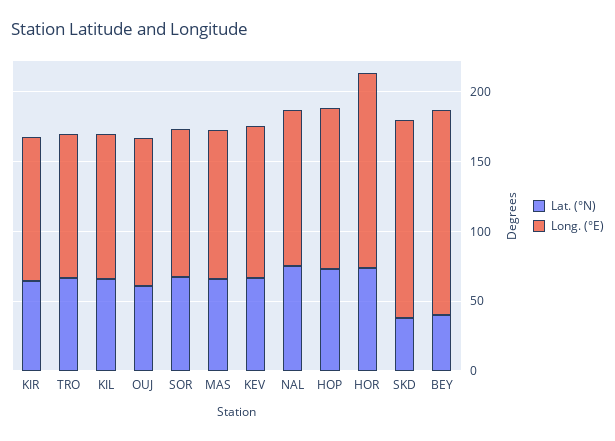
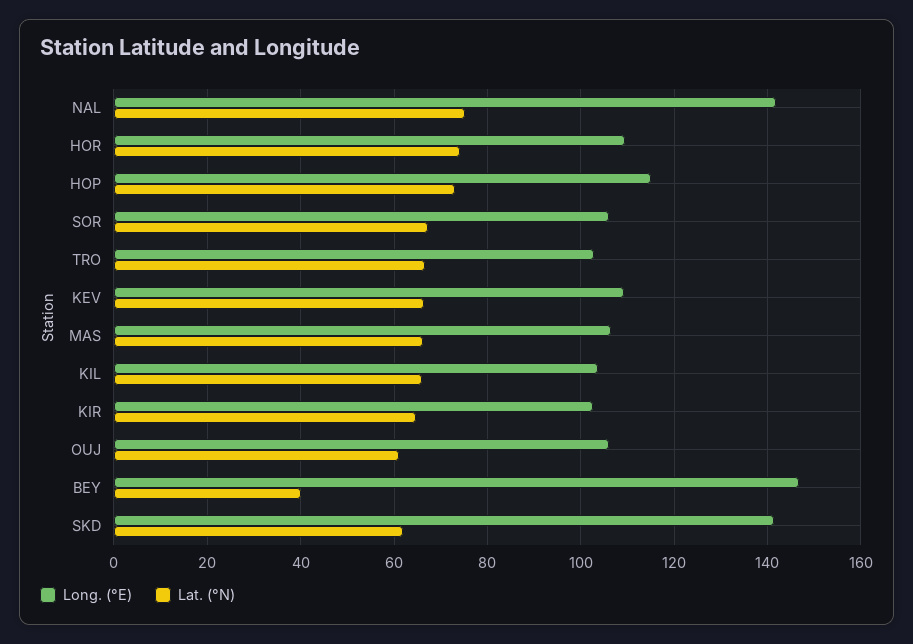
  {
    "Lat. (°N)": {
      "KIR": 64,
      "TRO": 66,
      "KIL": 66,
      "OUJ": 60,
      "SOR": 68,
      "MAS": 66,
      "KEV": 66,
      "NAL": 76,
      "HOP": 74,
      "HOR": 74,
-     "SKD": 40,
+     "SKD": 62,
      "BEY": 40
    },
    "Long. (°E)": {
      "KIR": 102,
      "TRO": 102,
      "KIL": 104,
      "OUJ": 106,
      "SOR": 106,
      "MAS": 106,
      "KEV": 110,
-     "NAL": 110,
+     "NAL": 142,
      "HOP": 116,
-     "HOR": 140,
+     "HOR": 110,
      "SKD": 142,
      "BEY": 146
    }
  }

